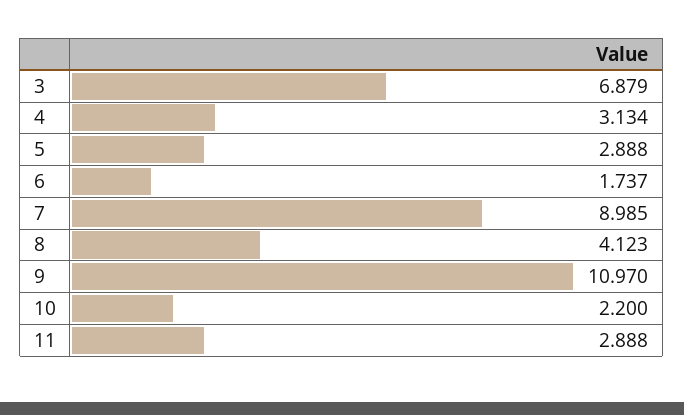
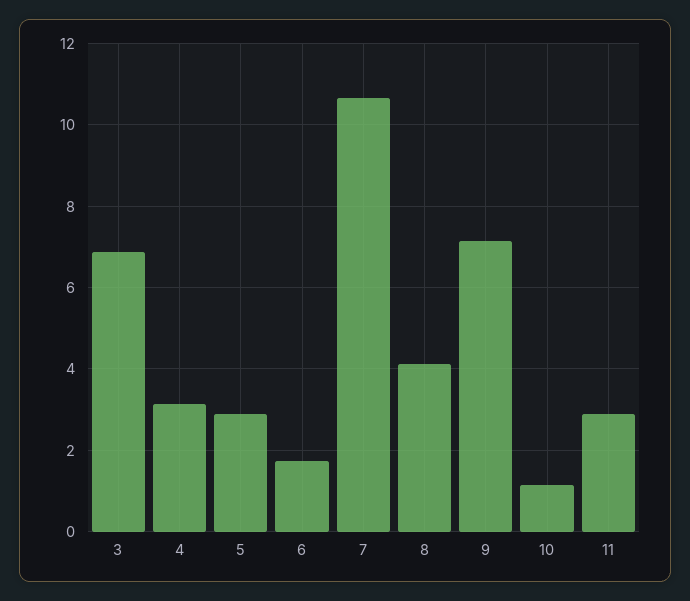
  {
    "3": 6.879,
    "4": 3.134,
    "5": 2.888,
    "6": 1.737,
-   "7": 8.985,
+   "7": 10.6,
    "8": 4.123,
-   "9": 10.97,
+   "9": 7.2,
-   "10": 2.2,
+   "10": 1.2,
    "11": 2.888
  }

